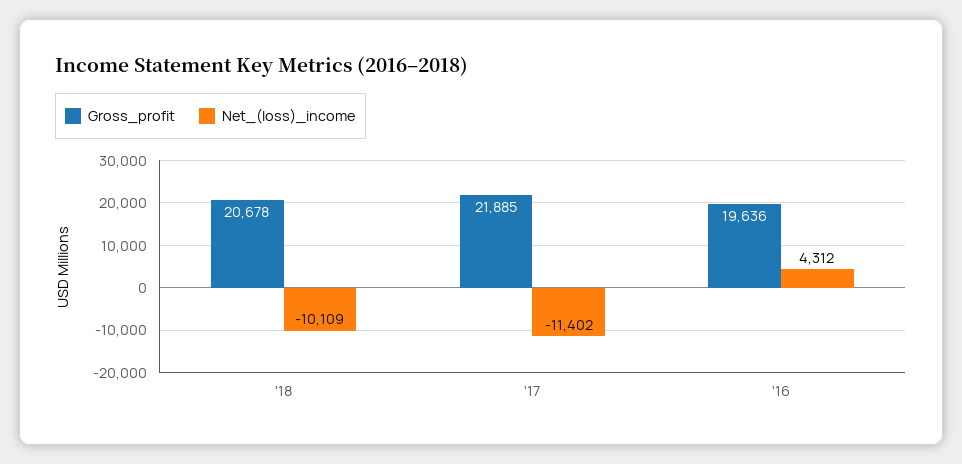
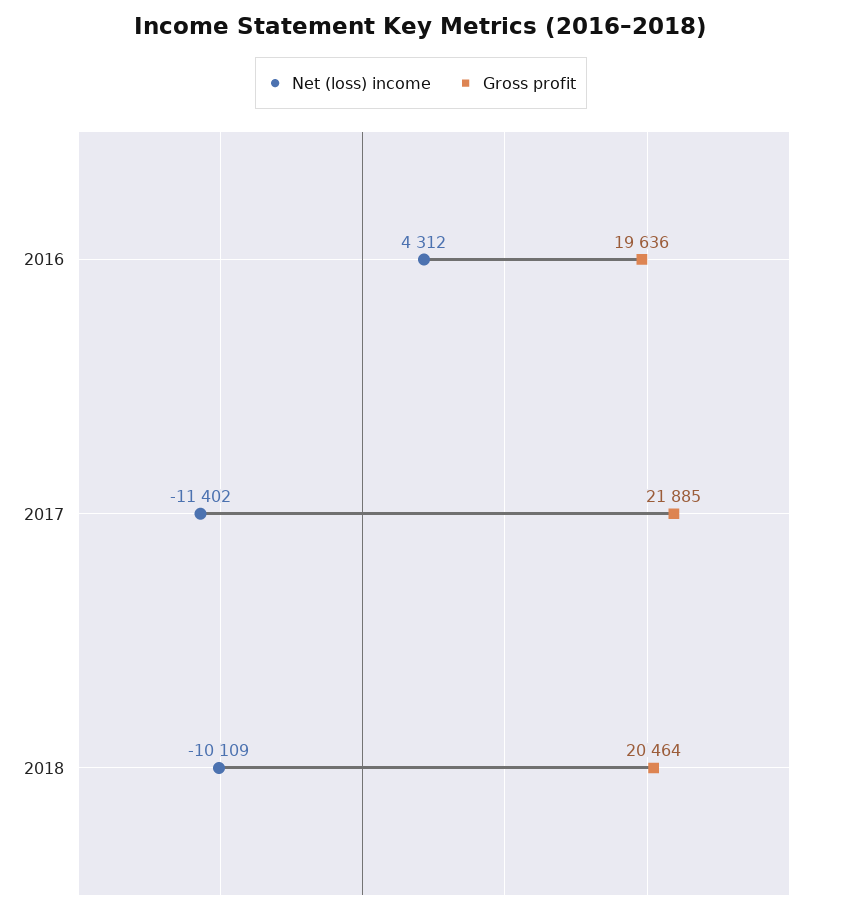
  {
    "Gross_profit": {
-     "'18": 20678,
+     "'18": 20464,
      "'17": 21885,
      "'16": 19636
    },
    "Net_(loss)_income": {
      "'18": -10109,
      "'17": -11402,
      "'16": 4312
    }
  }

